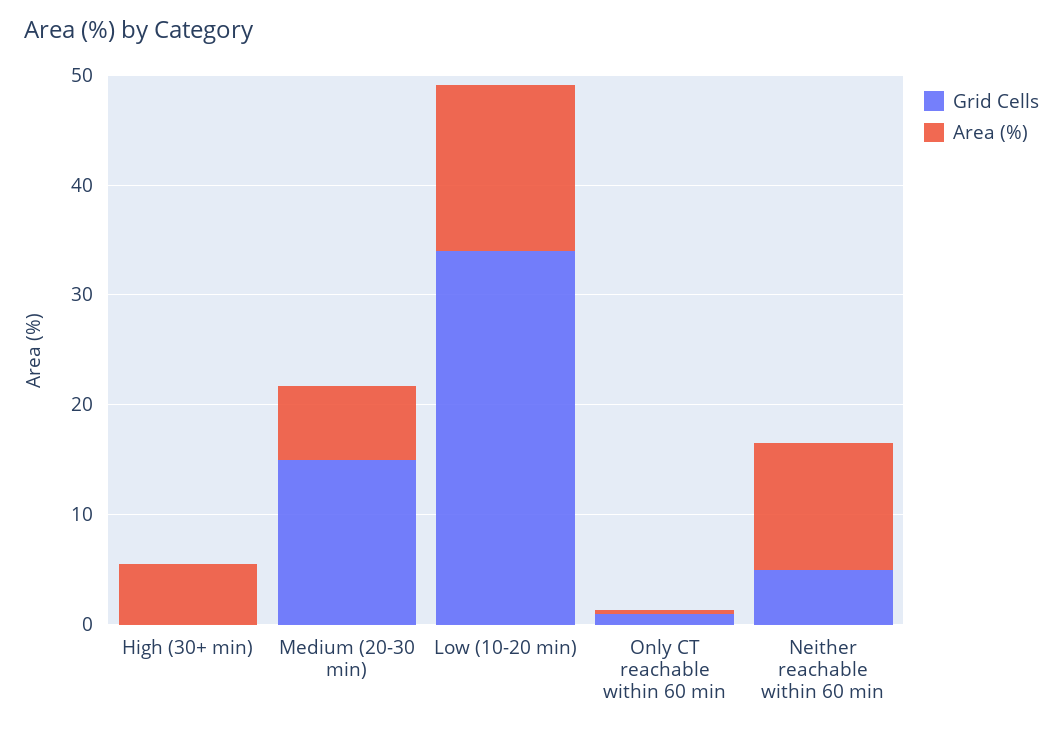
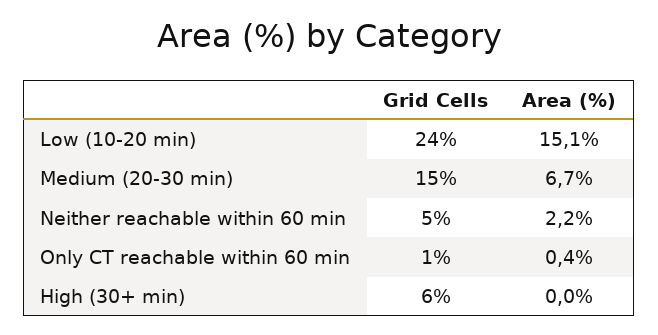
  {
    "Grid Cells": {
-     "High (30+ min)": 0,
+     "High (30+ min)": 6,
      "Medium (20-30 min)": 15,
-     "Low (10-20 min)": 34,
+     "Low (10-20 min)": 24,
      "Only CT reachable within 60 min": 1,
      "Neither reachable within 60 min": 5
    },
    "Area (%)": {
-     "High (30+ min)": 6,
+     "High (30+ min)": 0,
      "Medium (20-30 min)": 6.7,
      "Low (10-20 min)": 15.1,
      "Only CT reachable within 60 min": 0.4,
-     "Neither reachable within 60 min": 12
+     "Neither reachable within 60 min": 2.2
    }
  }

